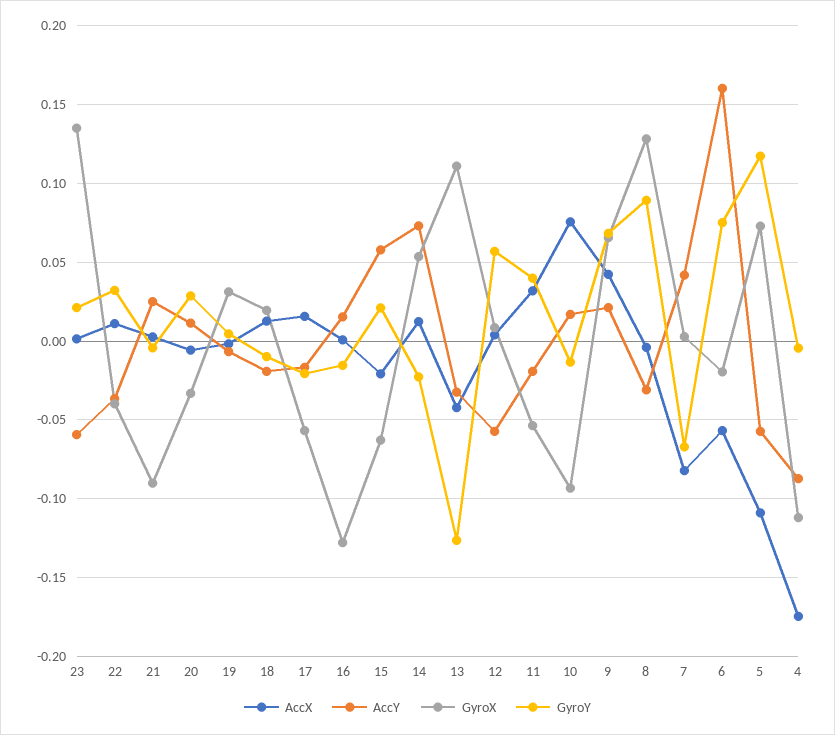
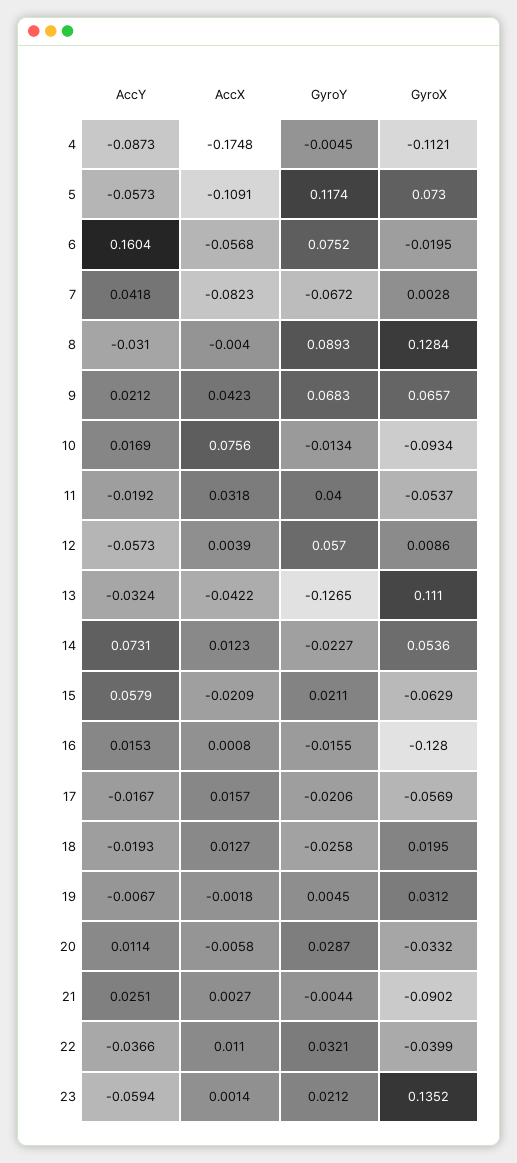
  {
    "AccX": {
      "23": 0.0014,
      "22": 0.011,
      "21": 0.0027,
      "20": -0.0058,
      "19": -0.0018,
      "18": 0.0127,
      "17": 0.0157,
      "16": 0.0008,
      "15": -0.0209,
      "14": 0.0123,
      "13": -0.0422,
      "12": 0.0039,
      "11": 0.0318,
      "10": 0.0756,
      "9": 0.0423,
      "8": -0.004,
      "7": -0.0823,
      "6": -0.0568,
      "5": -0.1091,
      "4": -0.1748
    },
    "AccY": {
      "23": -0.0594,
      "22": -0.0366,
      "21": 0.0251,
      "20": 0.0114,
      "19": -0.0067,
      "18": -0.0193,
      "17": -0.0167,
      "16": 0.0153,
      "15": 0.0579,
      "14": 0.0731,
      "13": -0.0324,
      "12": -0.0573,
      "11": -0.0192,
      "10": 0.0169,
      "9": 0.0212,
      "8": -0.031,
      "7": 0.0418,
      "6": 0.1604,
      "5": -0.0573,
      "4": -0.0873
    },
    "GyroX": {
      "23": 0.1352,
      "22": -0.0399,
      "21": -0.0902,
      "20": -0.0332,
      "19": 0.0312,
      "18": 0.0195,
      "17": -0.0569,
      "16": -0.128,
      "15": -0.0629,
      "14": 0.0536,
      "13": 0.111,
      "12": 0.0086,
      "11": -0.0537,
      "10": -0.0934,
      "9": 0.0657,
      "8": 0.1284,
      "7": 0.0028,
      "6": -0.0195,
      "5": 0.073,
      "4": -0.1121
    },
    "GyroY": {
      "23": 0.0212,
      "22": 0.0321,
      "21": -0.0044,
      "20": 0.0287,
      "19": 0.0045,
-     "18": -0.01,
+     "18": -0.0258,
      "17": -0.0206,
      "16": -0.0155,
      "15": 0.0211,
      "14": -0.0227,
      "13": -0.1265,
      "12": 0.057,
      "11": 0.04,
      "10": -0.0134,
      "9": 0.0683,
      "8": 0.0893,
      "7": -0.0672,
      "6": 0.0752,
      "5": 0.1174,
      "4": -0.0045
    }
  }

